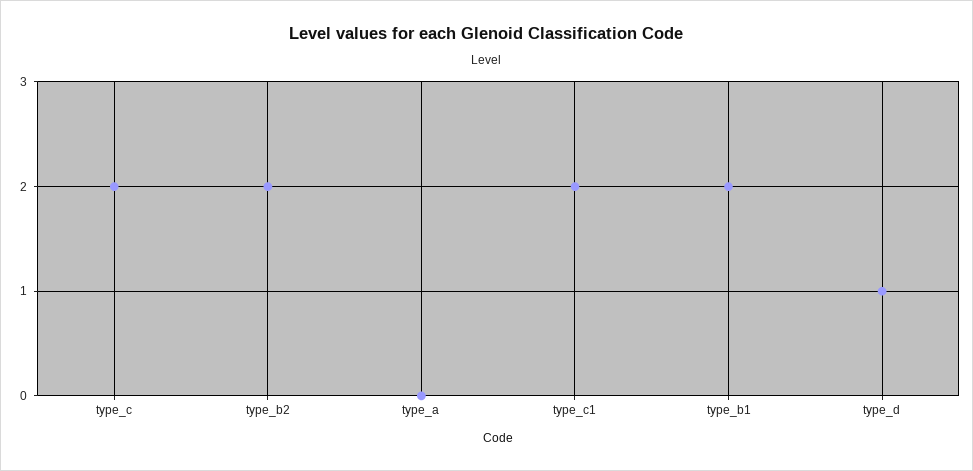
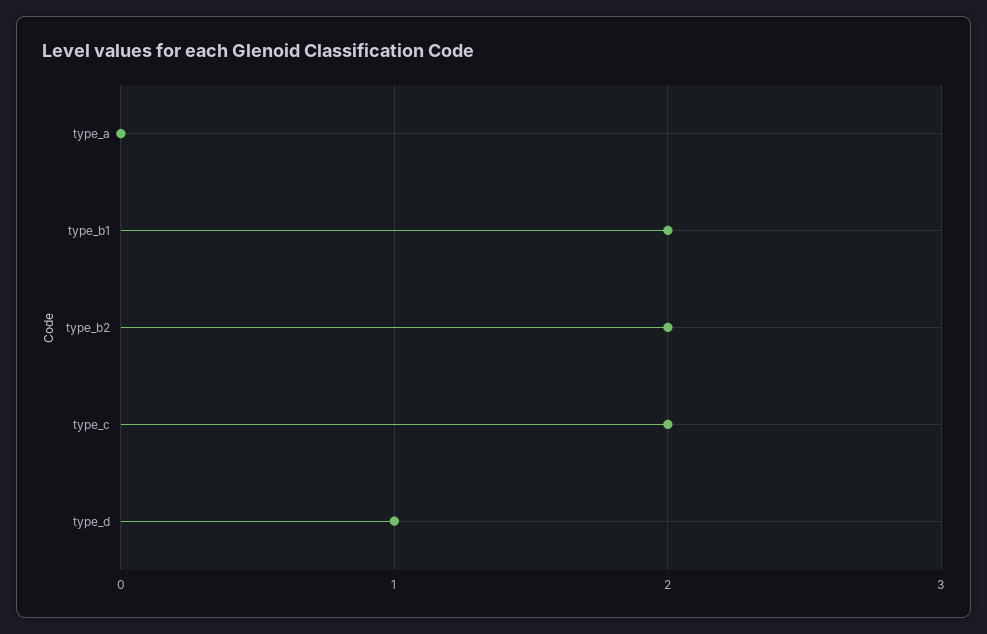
  {
    "type_c": 2,
    "type_b2": 2,
    "type_a": 0,
-   "type_c1": 2,
    "type_b1": 2,
    "type_d": 1
  }

